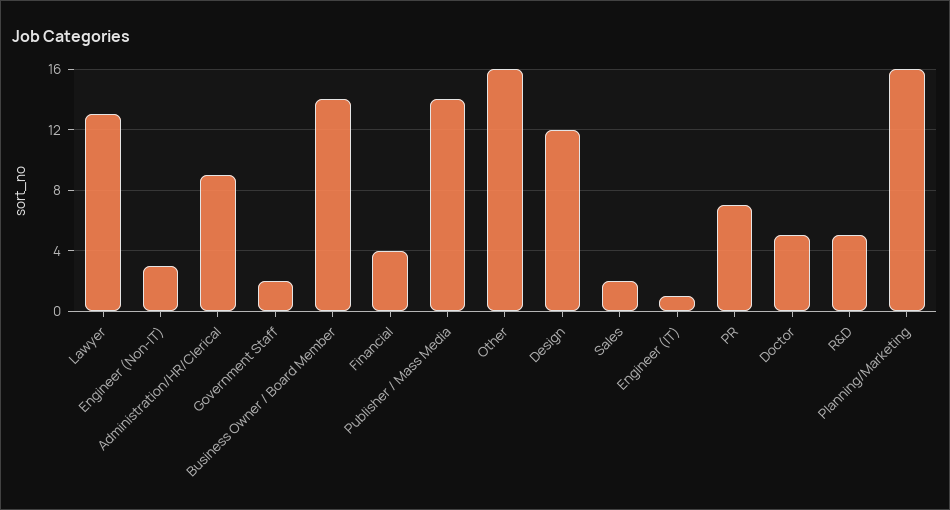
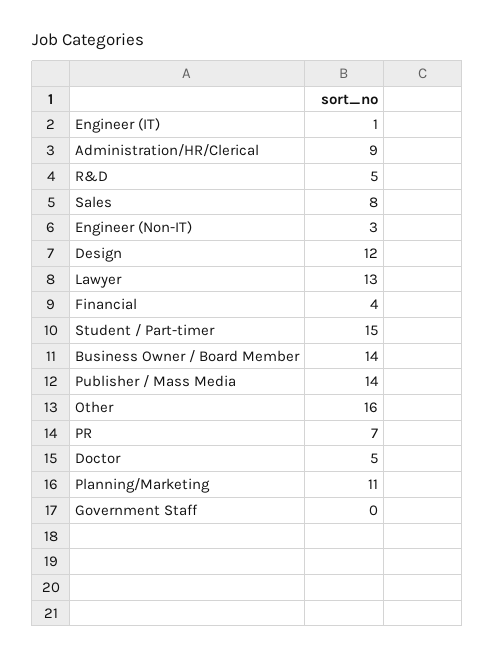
  {
    "Lawyer": 13,
    "Engineer (Non-IT)": 3,
    "Administration/HR/Clerical": 9,
-   "Government Staff": 2,
+   "Government Staff": 0,
    "Business Owner / Board Member": 14,
    "Financial": 4,
    "Publisher / Mass Media": 14,
    "Other": 16,
    "Design": 12,
-   "Sales": 2,
+   "Sales": 8,
    "Engineer (IT)": 1,
    "PR": 7,
    "Doctor": 5,
    "R&D": 5,
-   "Planning/Marketing": 16
+   "Planning/Marketing": 11,
+   "Student / Part-timer": 15
  }

